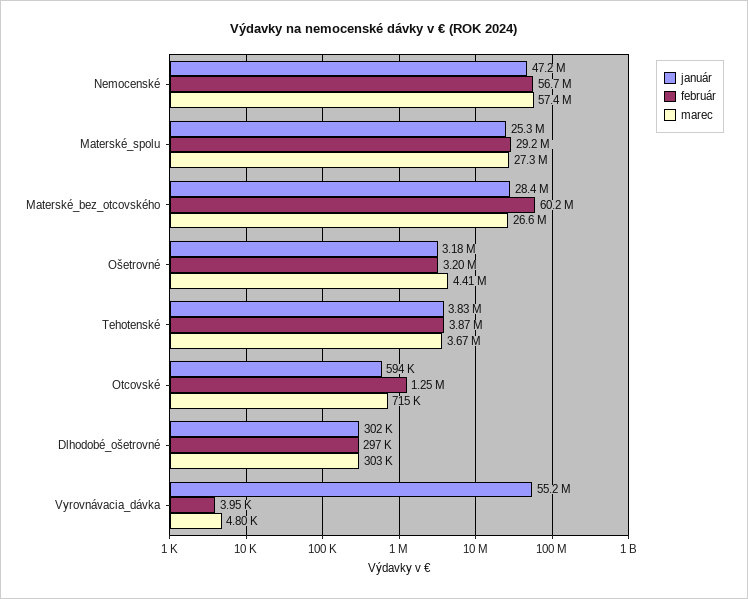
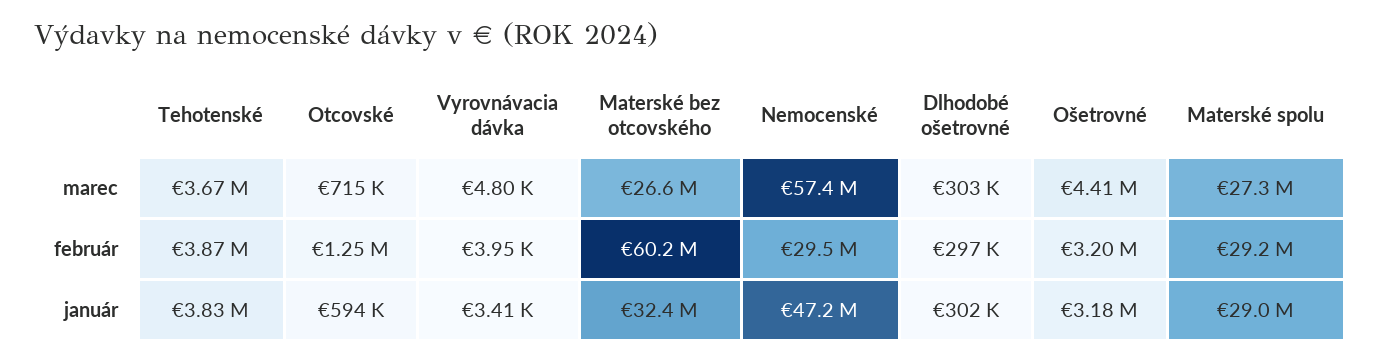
  {
    "január": {
      "Nemocenské": 47200000,
-     "Materské_spolu": 25300000,
+     "Materské_spolu": 29000000,
-     "Materské_bez_otcovského": 28400000,
+     "Materské_bez_otcovského": 32400000,
      "Ošetrovné": 3180000,
      "Tehotenské": 3830000,
      "Otcovské": 594000,
      "Dlhodobé_ošetrovné": 302000,
-     "Vyrovnávacia_dávka": 55200000
+     "Vyrovnávacia_dávka": 3410
    },
    "február": {
-     "Nemocenské": 56700000,
+     "Nemocenské": 29500000,
      "Materské_spolu": 29200000,
      "Materské_bez_otcovského": 60200000,
      "Ošetrovné": 3200000,
      "Tehotenské": 3870000,
      "Otcovské": 1250000,
      "Dlhodobé_ošetrovné": 297000,
      "Vyrovnávacia_dávka": 3950
    },
    "marec": {
      "Nemocenské": 57400000,
      "Materské_spolu": 27300000,
      "Materské_bez_otcovského": 26600000,
      "Ošetrovné": 4410000,
      "Tehotenské": 3670000,
      "Otcovské": 715000,
      "Dlhodobé_ošetrovné": 303000,
      "Vyrovnávacia_dávka": 4800
    }
  }

